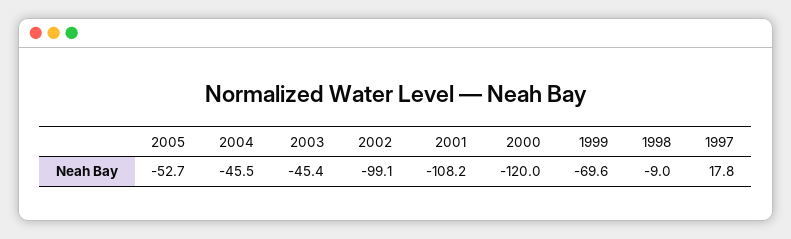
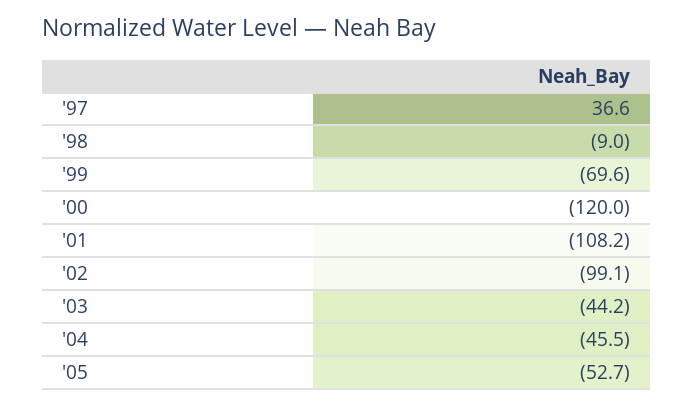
  {
    "2005": -52.7,
    "2004": -45.5,
-   "2003": -45.4,
+   "2003": -44.2,
    "2002": -99.1,
    "2001": -108.2,
    "2000": -120,
    "1999": -69.6,
    "1998": -9,
-   "1997": 17.8
+   "1997": 36.6
  }

